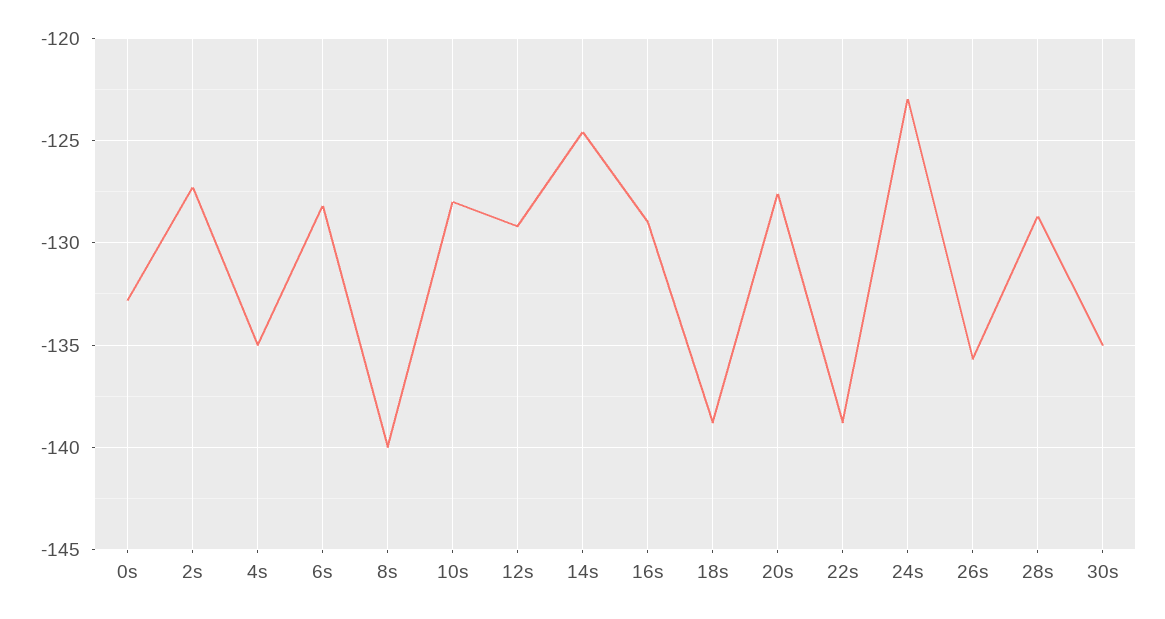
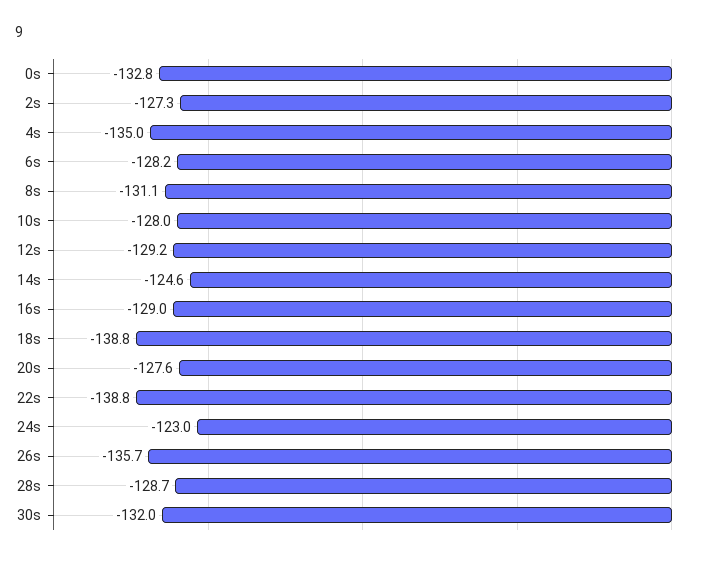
  {
    "0s": -132.8,
    "2s": -127.3,
    "4s": -135,
    "6s": -128.2,
-   "8s": -140,
+   "8s": -131.1,
    "10s": -128,
    "12s": -129.2,
    "14s": -124.6,
    "16s": -129,
    "18s": -138.8,
    "20s": -127.6,
    "22s": -138.8,
    "24s": -123,
    "26s": -135.7,
    "28s": -128.7,
-   "30s": -135
+   "30s": -132
  }

